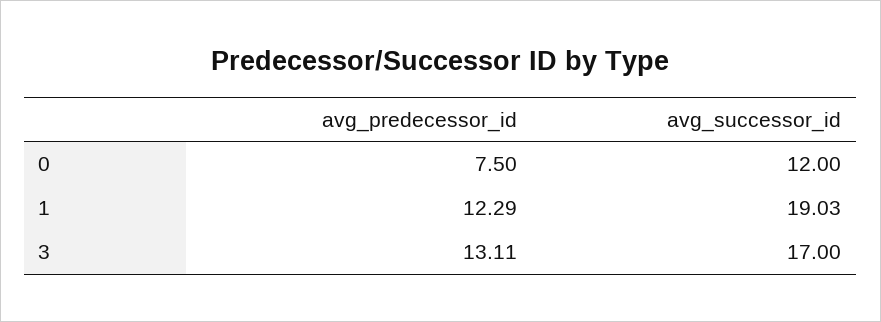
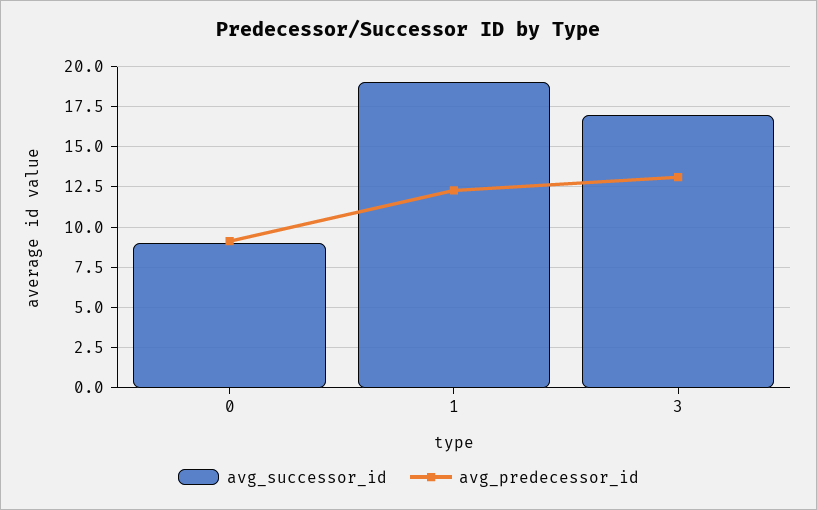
  {
    "avg_predecessor_id": {
-     "0": 7.5,
+     "0": 9,
      "1": 12.29,
      "3": 13.11
    },
    "avg_successor_id": {
-     "0": 12,
+     "0": 9,
      "1": 19.03,
      "3": 17
    }
  }

